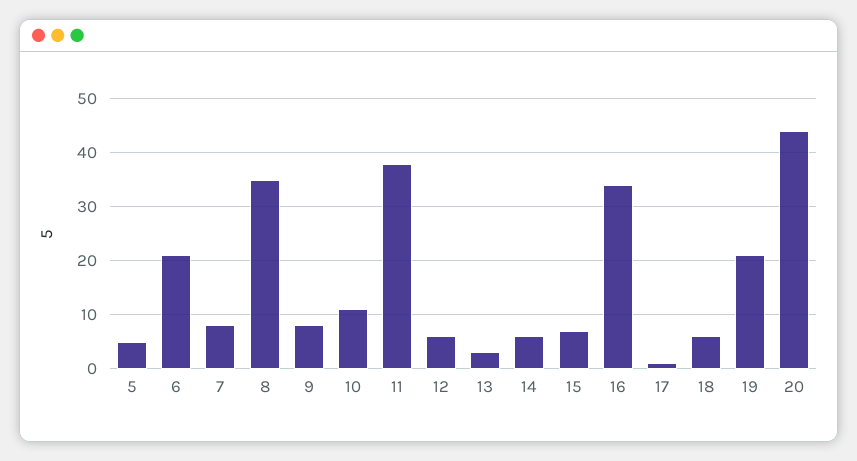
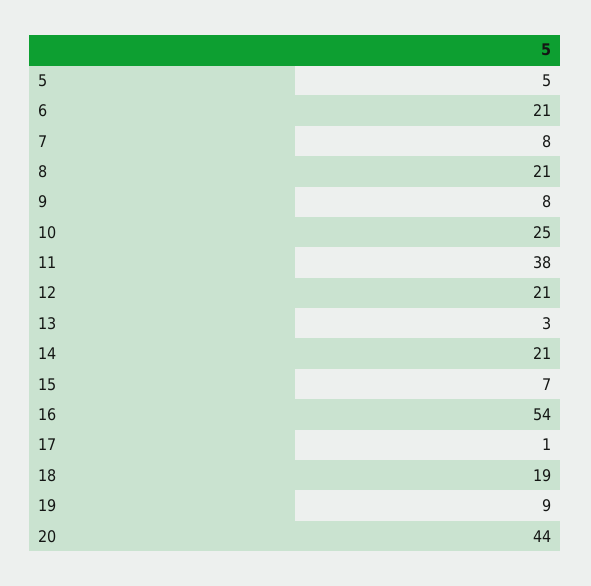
  {
    "5": 5,
    "6": 21,
    "7": 8,
-   "8": 35,
+   "8": 21,
    "9": 8,
-   "10": 10,
+   "10": 25,
    "11": 38,
-   "12": 5,
+   "12": 21,
    "13": 3,
-   "14": 5,
+   "14": 21,
    "15": 7,
-   "16": 35,
+   "16": 54,
    "17": 1,
-   "18": 5,
+   "18": 19,
-   "19": 20,
+   "19": 9,
    "20": 44
  }

